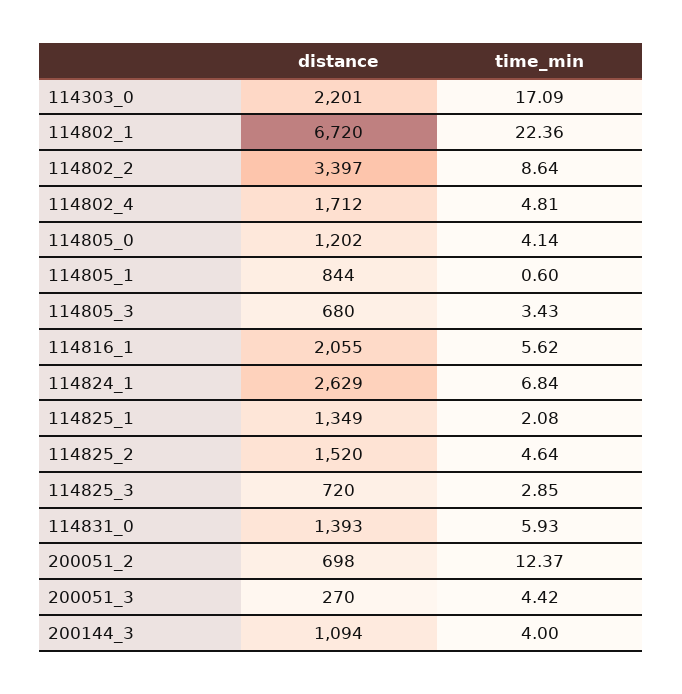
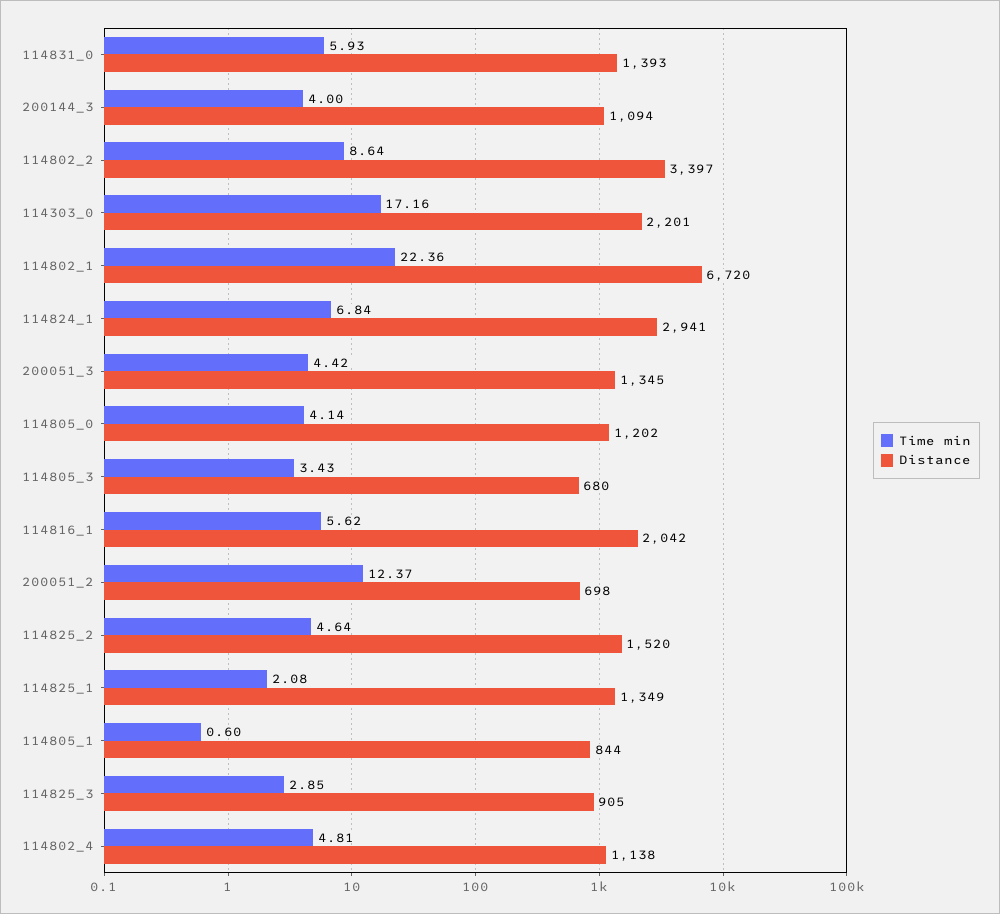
  {
    "distance": {
      "114303_0": 2201,
      "114802_1": 6720,
      "114802_2": 3397,
-     "114802_4": 1712,
+     "114802_4": 1138,
      "114805_0": 1202,
      "114805_1": 844,
      "114805_3": 680,
-     "114816_1": 2055,
+     "114816_1": 2042,
-     "114824_1": 2629,
+     "114824_1": 2941,
      "114825_1": 1349,
      "114825_2": 1520,
-     "114825_3": 720,
+     "114825_3": 905,
      "114831_0": 1393,
      "200051_2": 698,
-     "200051_3": 270,
+     "200051_3": 1345,
      "200144_3": 1094
    },
    "time_min": {
-     "114303_0": 17.09,
+     "114303_0": 17.16,
      "114802_1": 22.36,
      "114802_2": 8.64,
      "114802_4": 4.81,
      "114805_0": 4.14,
      "114805_1": 0.6,
      "114805_3": 3.43,
      "114816_1": 5.62,
      "114824_1": 6.84,
      "114825_1": 2.08,
      "114825_2": 4.64,
      "114825_3": 2.85,
      "114831_0": 5.93,
      "200051_2": 12.37,
      "200051_3": 4.42,
      "200144_3": 4
    }
  }

